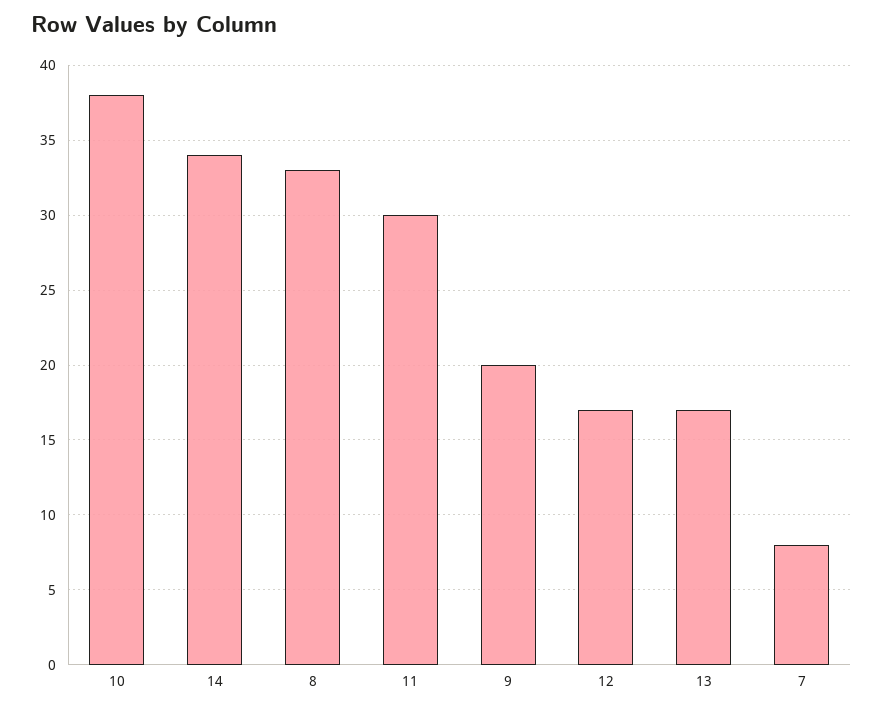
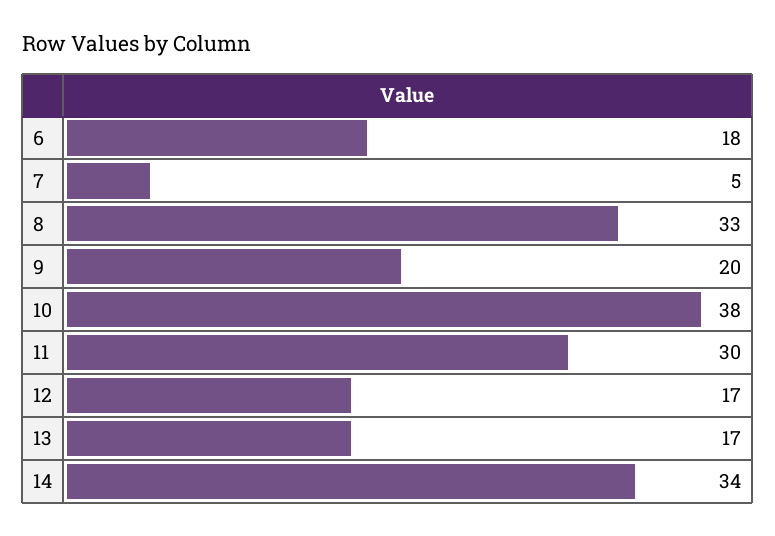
  {
    "10": 38,
    "14": 34,
    "8": 33,
    "11": 30,
    "9": 20,
    "12": 17,
    "13": 17,
-   "7": 8
+   "7": 5,
+   "6": 18
  }

